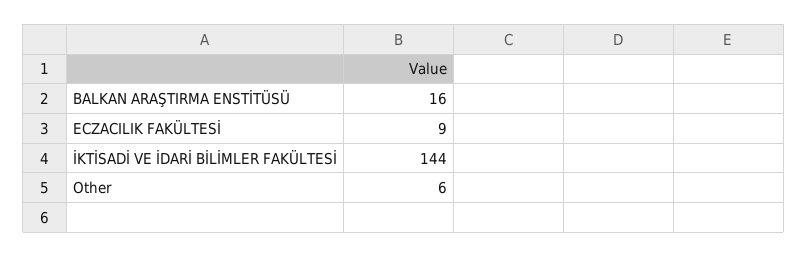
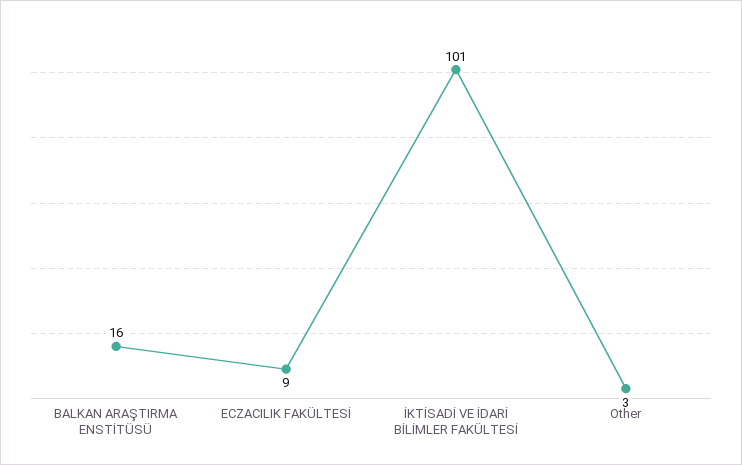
  {
    "BALKAN ARAŞTIRMA ENSTİTÜSÜ": 16,
    "ECZACILIK FAKÜLTESİ": 9,
-   "İKTİSADİ VE İDARİ BİLİMLER FAKÜLTESİ": 144,
+   "İKTİSADİ VE İDARİ BİLİMLER FAKÜLTESİ": 101,
-   "Other": 6
+   "Other": 3
  }

